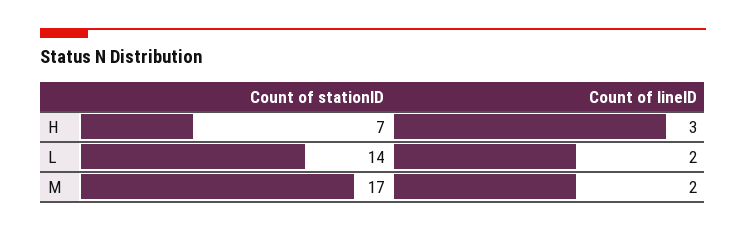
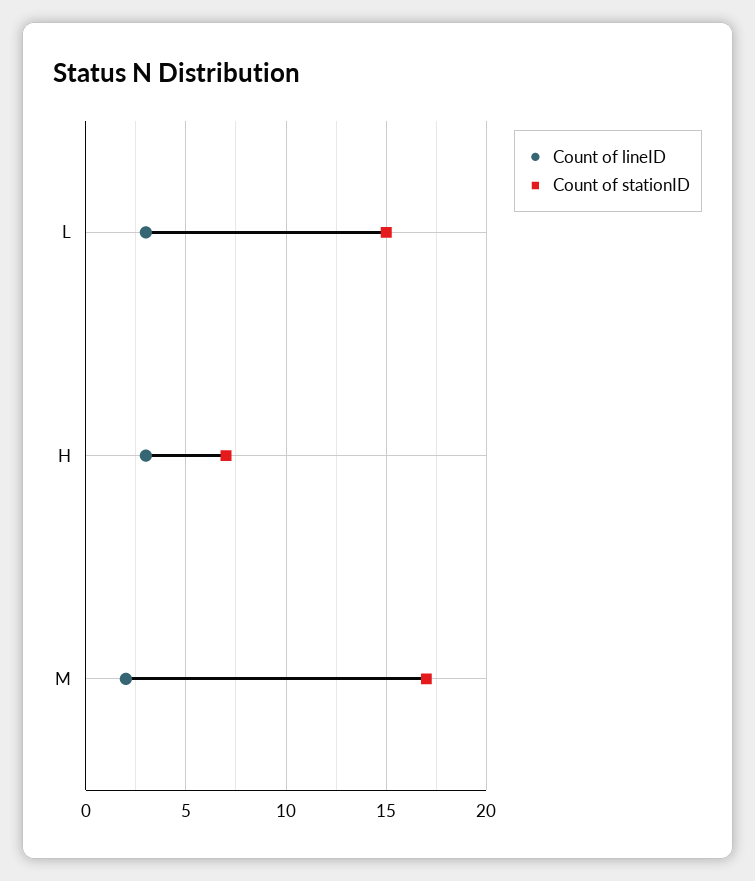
  {
    "Count of stationID": {
      "H": 7,
-     "L": 14,
+     "L": 15,
      "M": 17
    },
    "Count of lineID": {
      "H": 3,
-     "L": 2,
+     "L": 3,
      "M": 2
    }
  }

